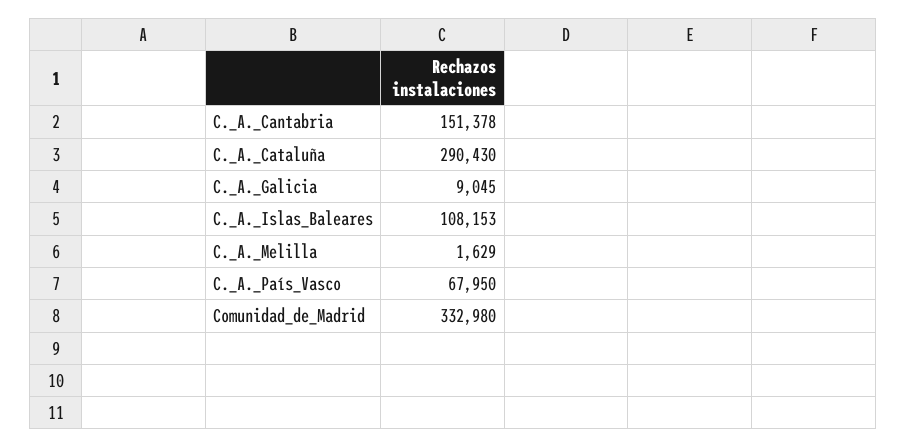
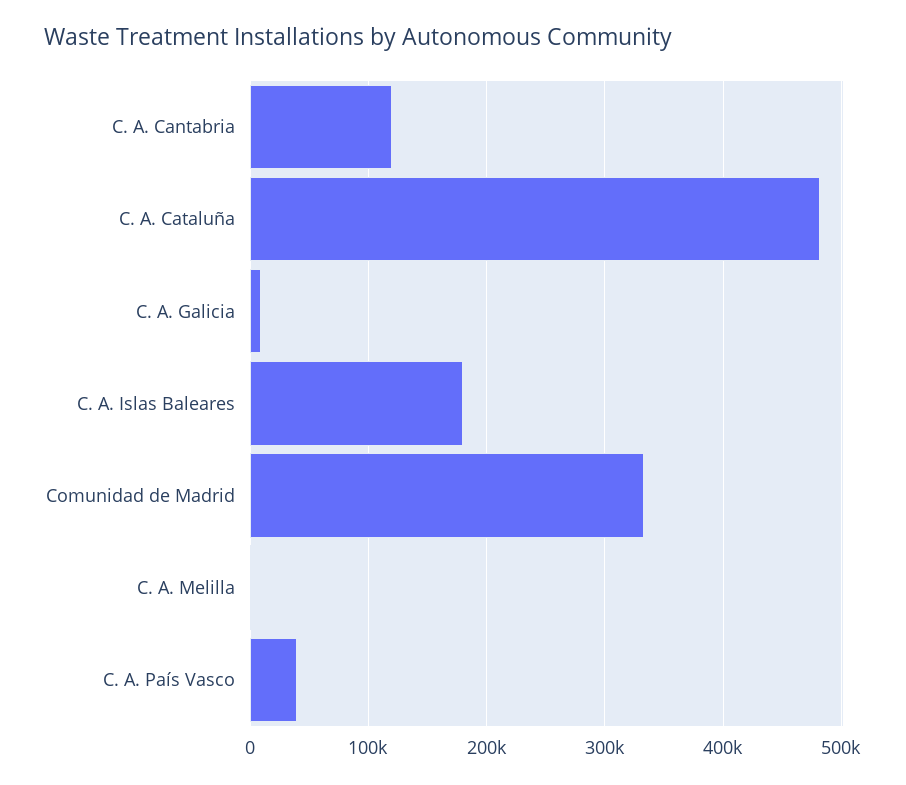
  {
-   "C._A._Cantabria": 151378,
+   "C._A._Cantabria": 120000,
-   "C._A._Cataluña": 290430,
+   "C._A._Cataluña": 480000,
    "C._A._Galicia": 9045,
-   "C._A._Islas_Baleares": 108153,
+   "C._A._Islas_Baleares": 180000,
    "C._A._Melilla": 1629,
-   "C._A._País_Vasco": 67950,
+   "C._A._País_Vasco": 40000,
    "Comunidad_de_Madrid": 332980
  }

